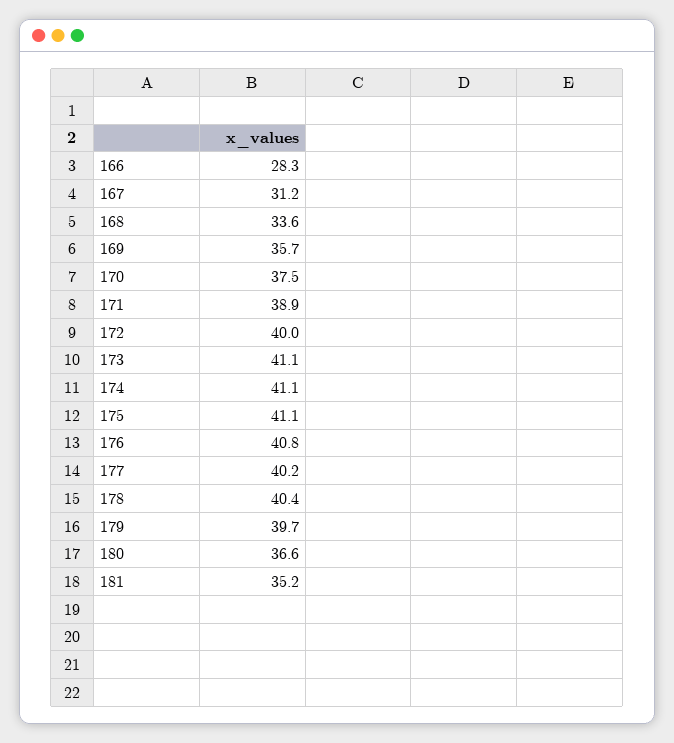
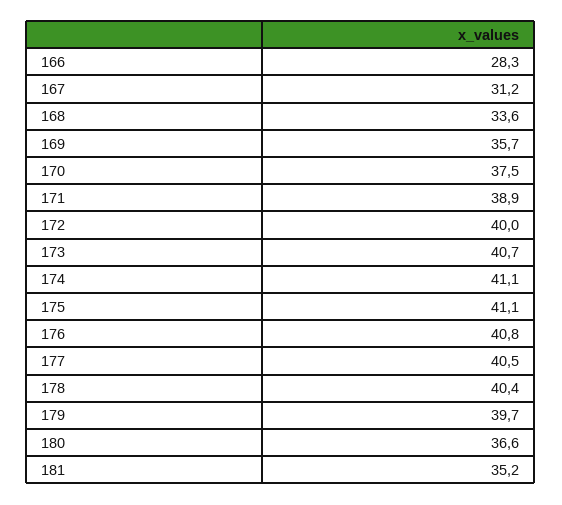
  {
    "166": 28.3,
    "167": 31.2,
    "168": 33.6,
    "169": 35.7,
    "170": 37.5,
    "171": 38.9,
    "172": 40,
-   "173": 41.1,
+   "173": 40.7,
    "174": 41.1,
    "175": 41.1,
    "176": 40.8,
-   "177": 40.2,
+   "177": 40.5,
    "178": 40.4,
    "179": 39.7,
    "180": 36.6,
    "181": 35.2
  }

